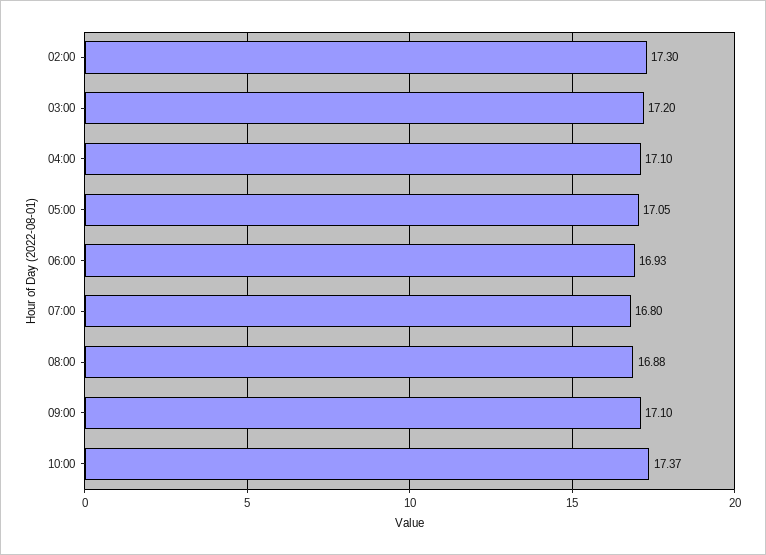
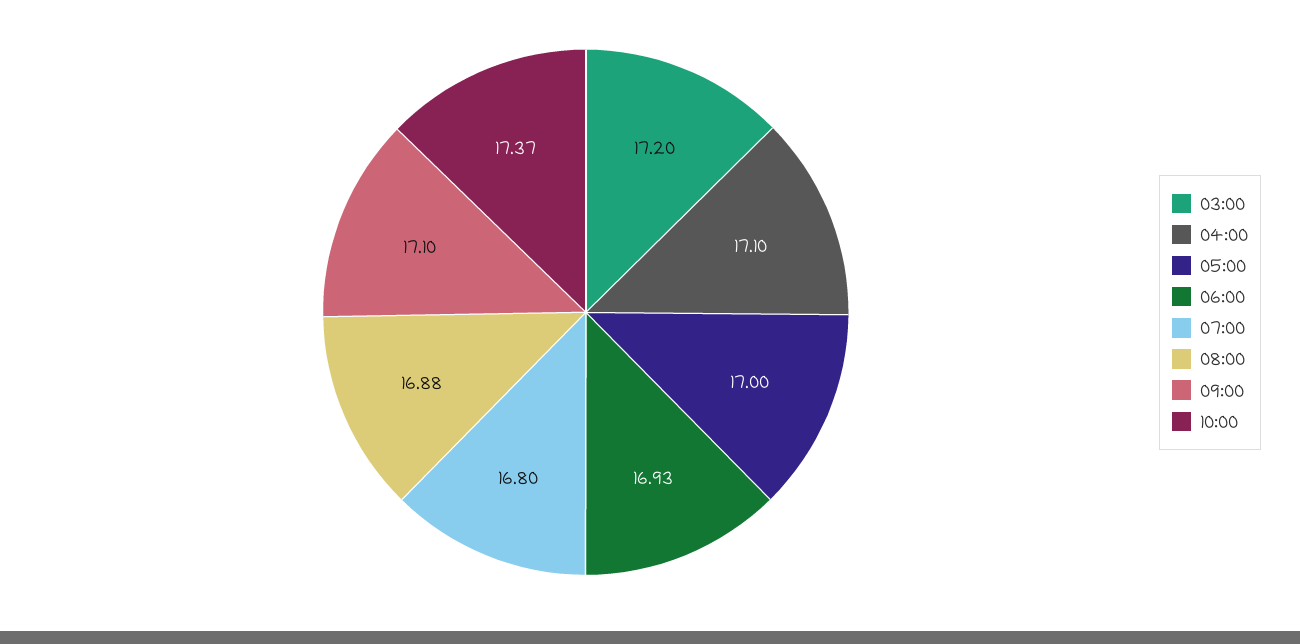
  {
-   "02:00": 17.3,
    "03:00": 17.2,
    "04:00": 17.1,
-   "05:00": 17.05,
+   "05:00": 17,
    "06:00": 16.93,
    "07:00": 16.8,
    "08:00": 16.88,
    "09:00": 17.1,
    "10:00": 17.37
  }

